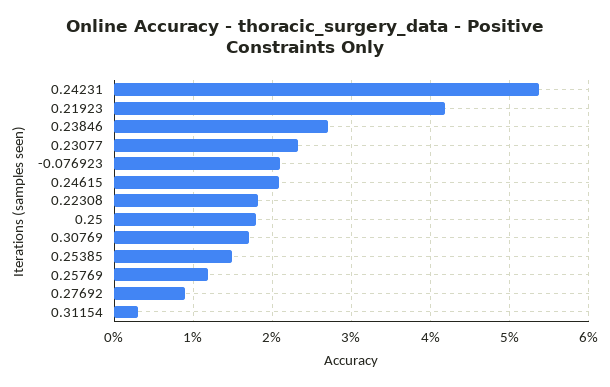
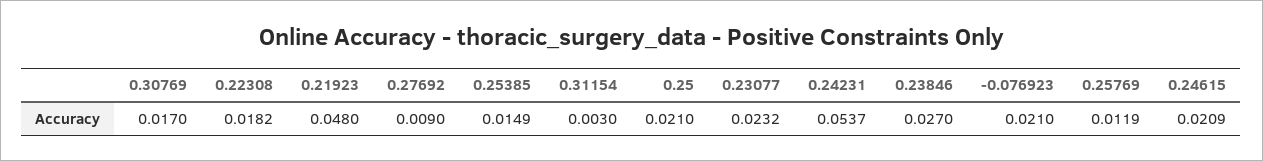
  {
    "0.24231": 0.0537,
-   "0.21923": 0.042,
+   "0.21923": 0.048,
    "0.23846": 0.027,
    "0.23077": 0.0232,
    "-0.076923": 0.021,
    "0.24615": 0.0209,
    "0.22308": 0.0182,
-   "0.25": 0.018,
+   "0.25": 0.021,
    "0.30769": 0.017,
    "0.25385": 0.0149,
    "0.25769": 0.0119,
    "0.27692": 0.009,
    "0.31154": 0.003
  }

